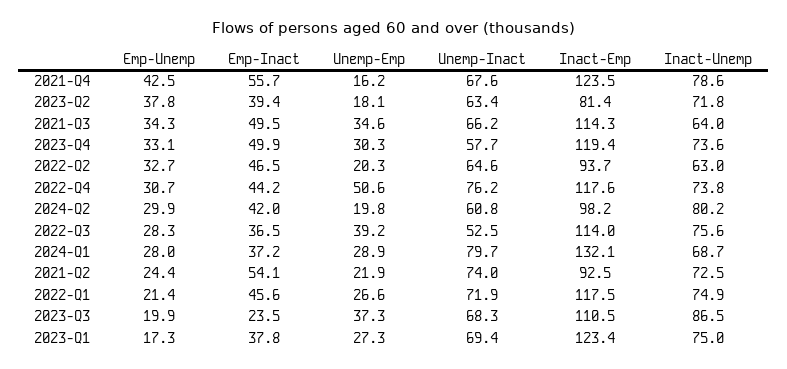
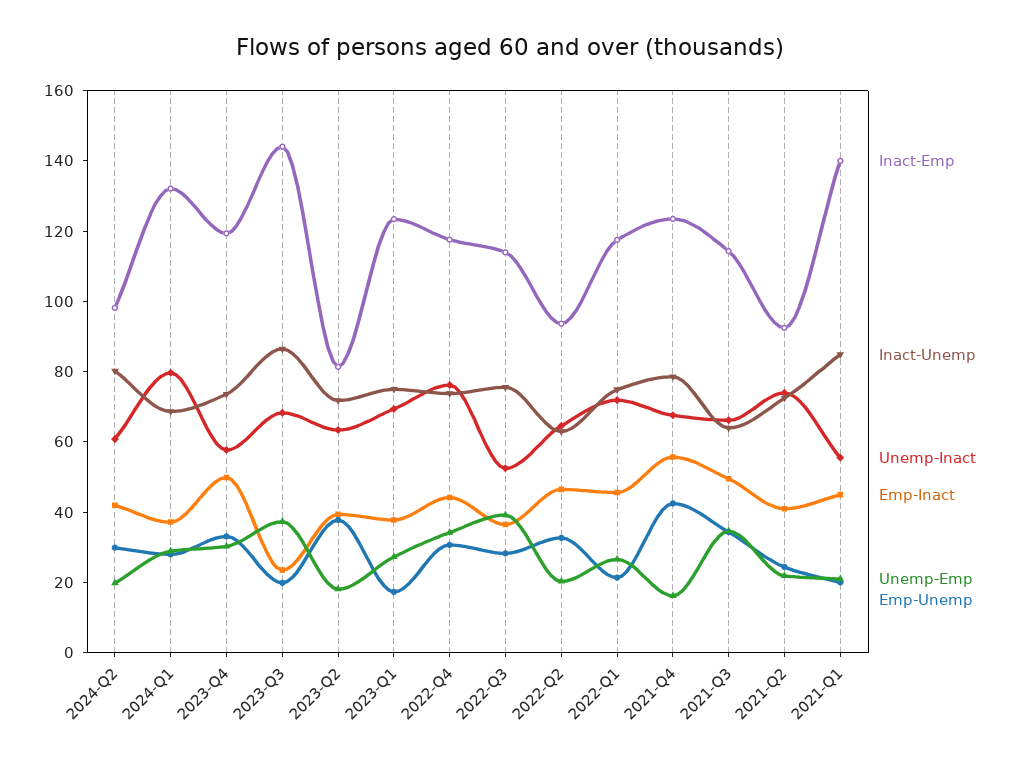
  {
    "Emp-Unemp": {
      "2021-Q4": 42.5,
      "2023-Q2": 37.8,
      "2021-Q3": 34.3,
      "2023-Q4": 33.1,
      "2022-Q2": 32.7,
      "2022-Q4": 30.7,
      "2024-Q2": 29.9,
      "2022-Q3": 28.3,
      "2024-Q1": 28,
      "2021-Q2": 24.4,
      "2022-Q1": 21.4,
      "2023-Q3": 19.9,
-     "2023-Q1": 17.3
+     "2023-Q1": 17.3,
+     "2021-Q1": 20
    },
    "Emp-Inact": {
      "2021-Q4": 55.7,
      "2023-Q2": 39.4,
      "2021-Q3": 49.5,
      "2023-Q4": 49.9,
      "2022-Q2": 46.5,
      "2022-Q4": 44.2,
      "2024-Q2": 42,
      "2022-Q3": 36.5,
      "2024-Q1": 37.2,
-     "2021-Q2": 54.1,
+     "2021-Q2": 40,
      "2022-Q1": 45.6,
      "2023-Q3": 23.5,
-     "2023-Q1": 37.8
+     "2023-Q1": 37.8,
+     "2021-Q1": 45
    },
    "Unemp-Emp": {
      "2021-Q4": 16.2,
      "2023-Q2": 18.1,
      "2021-Q3": 34.6,
      "2023-Q4": 30.3,
      "2022-Q2": 20.3,
-     "2022-Q4": 50.6,
+     "2022-Q4": 35,
      "2024-Q2": 19.8,
      "2022-Q3": 39.2,
      "2024-Q1": 28.9,
      "2021-Q2": 21.9,
      "2022-Q1": 26.6,
      "2023-Q3": 37.3,
-     "2023-Q1": 27.3
+     "2023-Q1": 27.3,
+     "2021-Q1": 20
    },
    "Unemp-Inact": {
      "2021-Q4": 67.6,
      "2023-Q2": 63.4,
      "2021-Q3": 66.2,
      "2023-Q4": 57.7,
      "2022-Q2": 64.6,
      "2022-Q4": 76.2,
      "2024-Q2": 60.8,
      "2022-Q3": 52.5,
      "2024-Q1": 79.7,
      "2021-Q2": 74,
      "2022-Q1": 71.9,
      "2023-Q3": 68.3,
-     "2023-Q1": 69.4
+     "2023-Q1": 69.4,
+     "2021-Q1": 55
    },
    "Inact-Emp": {
      "2021-Q4": 123.5,
      "2023-Q2": 81.4,
      "2021-Q3": 114.3,
      "2023-Q4": 119.4,
      "2022-Q2": 93.7,
      "2022-Q4": 117.6,
      "2024-Q2": 98.2,
      "2022-Q3": 114,
      "2024-Q1": 132.1,
      "2021-Q2": 92.5,
      "2022-Q1": 117.5,
-     "2023-Q3": 110.5,
+     "2023-Q3": 145,
-     "2023-Q1": 123.4
+     "2023-Q1": 123.4,
+     "2021-Q1": 140
    },
    "Inact-Unemp": {
      "2021-Q4": 78.6,
      "2023-Q2": 71.8,
      "2021-Q3": 64,
      "2023-Q4": 73.6,
      "2022-Q2": 63,
      "2022-Q4": 73.8,
      "2024-Q2": 80.2,
      "2022-Q3": 75.6,
      "2024-Q1": 68.7,
      "2021-Q2": 72.5,
      "2022-Q1": 74.9,
      "2023-Q3": 86.5,
-     "2023-Q1": 75
+     "2023-Q1": 75,
+     "2021-Q1": 85
    }
  }

